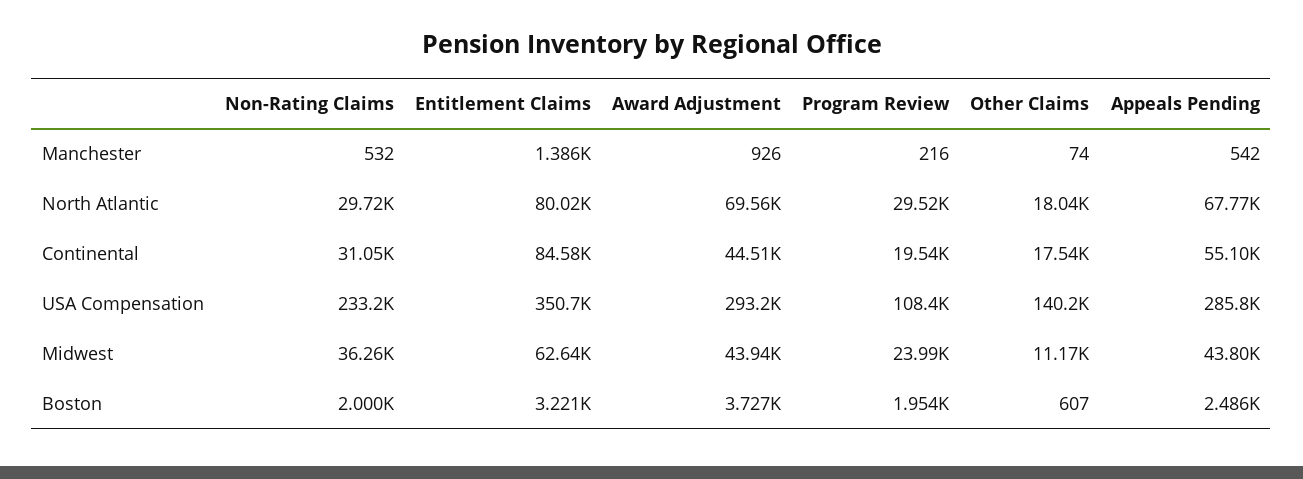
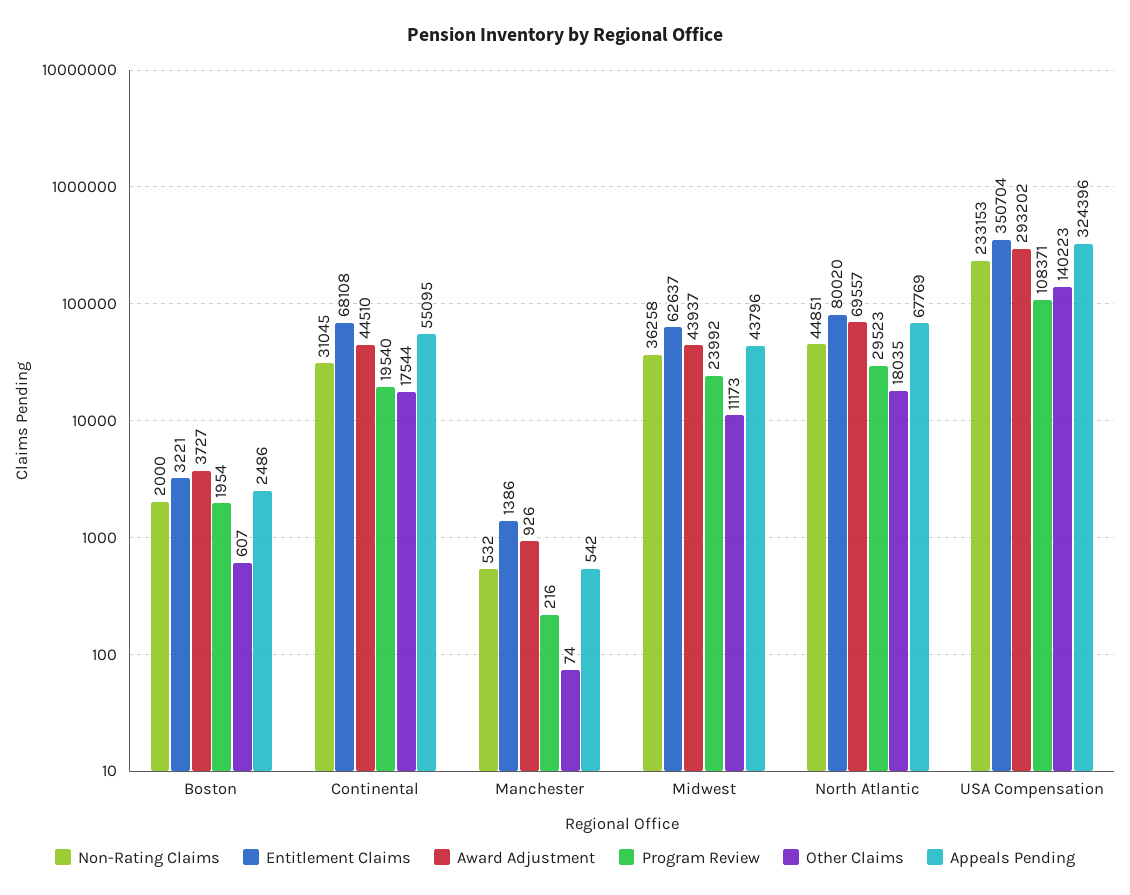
  {
    "Non-Rating Claims": {
      "Manchester": 532,
-     "North Atlantic": 29720,
+     "North Atlantic": 44851,
      "Continental": 31045,
      "USA Compensation": 233153,
      "Midwest": 36258,
      "Boston": 2000
    },
    "Entitlement Claims": {
      "Manchester": 1386,
      "North Atlantic": 80020,
-     "Continental": 84580,
+     "Continental": 68108,
      "USA Compensation": 350704,
      "Midwest": 62637,
      "Boston": 3221
    },
    "Award Adjustment": {
      "Manchester": 926,
      "North Atlantic": 69557,
      "Continental": 44510,
      "USA Compensation": 293202,
      "Midwest": 43937,
      "Boston": 3727
    },
    "Program Review": {
      "Manchester": 216,
      "North Atlantic": 29523,
      "Continental": 19540,
      "USA Compensation": 108371,
      "Midwest": 23992,
      "Boston": 1954
    },
    "Other Claims": {
      "Manchester": 74,
      "North Atlantic": 18035,
      "Continental": 17544,
      "USA Compensation": 140223,
      "Midwest": 11173,
      "Boston": 607
    },
    "Appeals Pending": {
      "Manchester": 542,
      "North Atlantic": 67769,
      "Continental": 55095,
-     "USA Compensation": 285800,
+     "USA Compensation": 324396,
      "Midwest": 43796,
      "Boston": 2486
    }
  }

